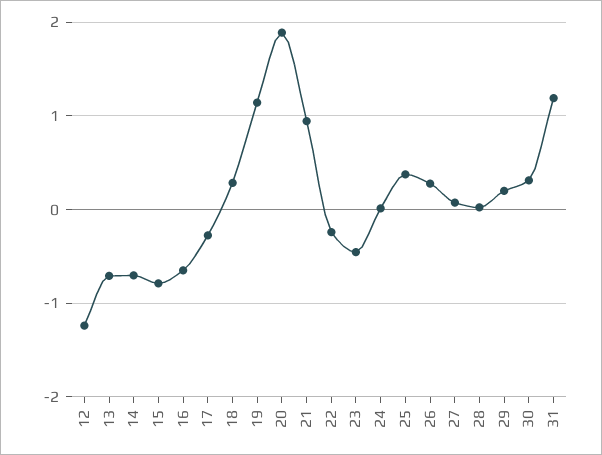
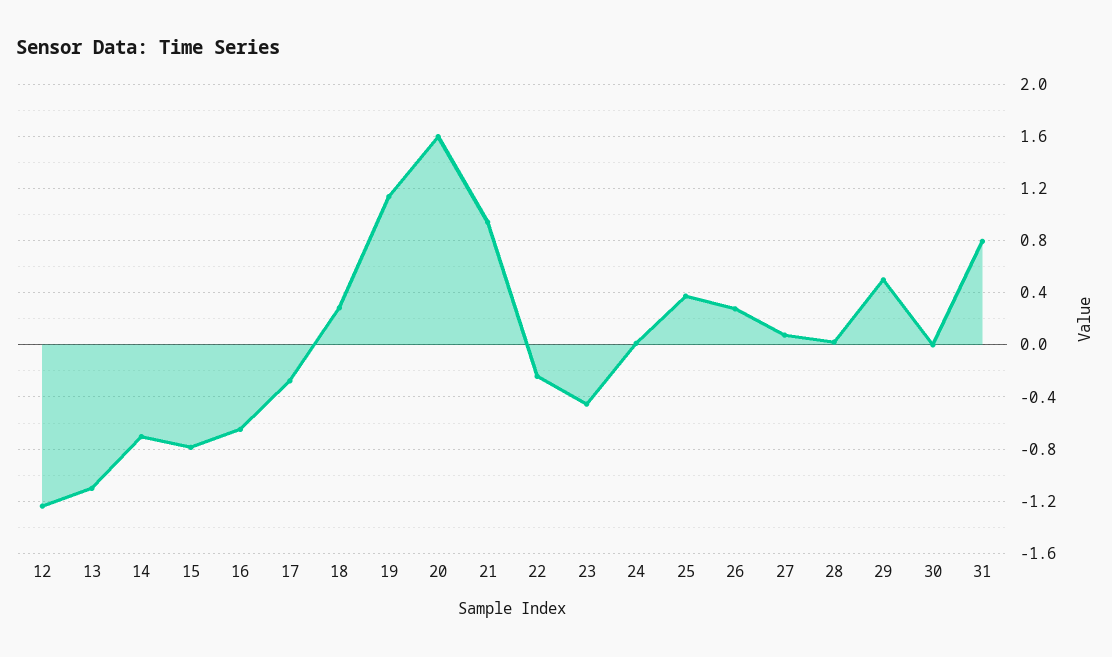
  {
    "12": -1.25,
-   "13": -0.7,
+   "13": -1.1,
    "14": -0.7,
    "15": -0.8,
    "16": -0.65,
    "17": -0.3,
    "18": 0.3,
    "19": 1.15,
-   "20": 1.9,
+   "20": 1.6,
    "21": 0.95,
    "22": -0.25,
    "23": -0.45,
    "24": 0,
    "25": 0.4,
    "26": 0.3,
    "27": 0.1,
    "28": 0,
-   "29": 0.2,
+   "29": 0.5,
-   "30": 0.3,
+   "30": 0,
-   "31": 1.2
+   "31": 0.8
  }

